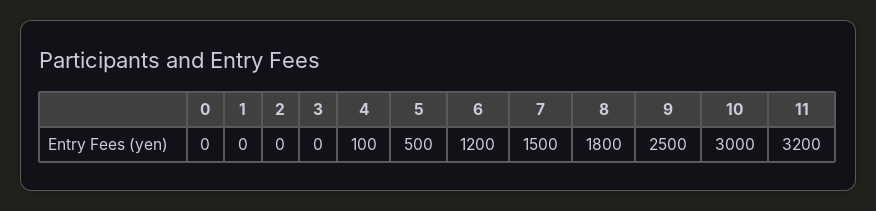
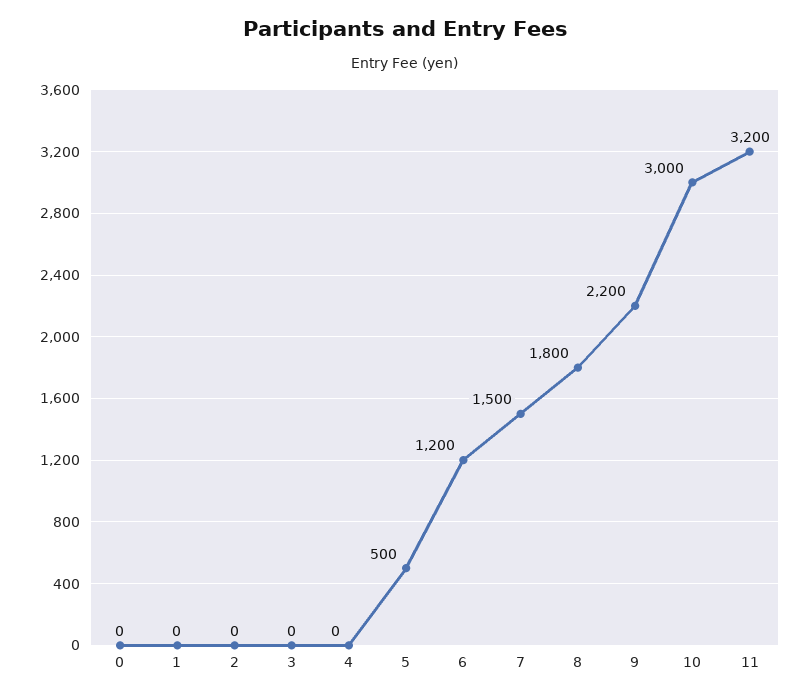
  {
    "0": 0,
    "1": 0,
    "2": 0,
    "3": 0,
-   "4": 100,
+   "4": 0,
    "5": 500,
    "6": 1200,
    "7": 1500,
    "8": 1800,
-   "9": 2500,
+   "9": 2200,
    "10": 3000,
    "11": 3200
  }

